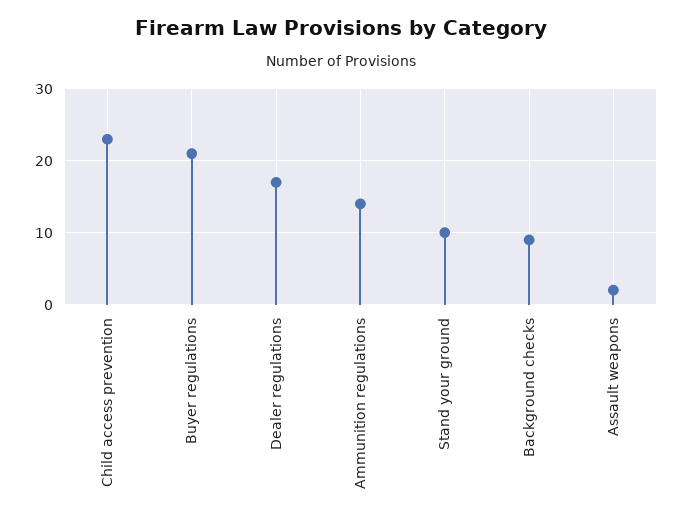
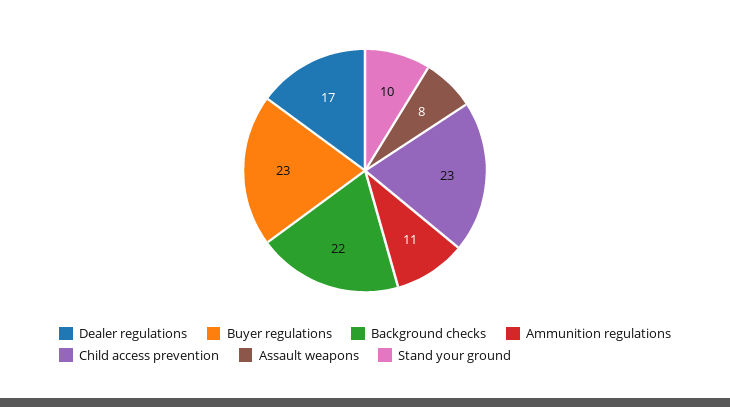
  {
    "Child access prevention": 23,
-   "Buyer regulations": 21,
+   "Buyer regulations": 23,
    "Dealer regulations": 17,
-   "Ammunition regulations": 14,
+   "Ammunition regulations": 11,
    "Stand your ground": 10,
-   "Background checks": 9,
+   "Background checks": 22,
-   "Assault weapons": 2
+   "Assault weapons": 8
  }

